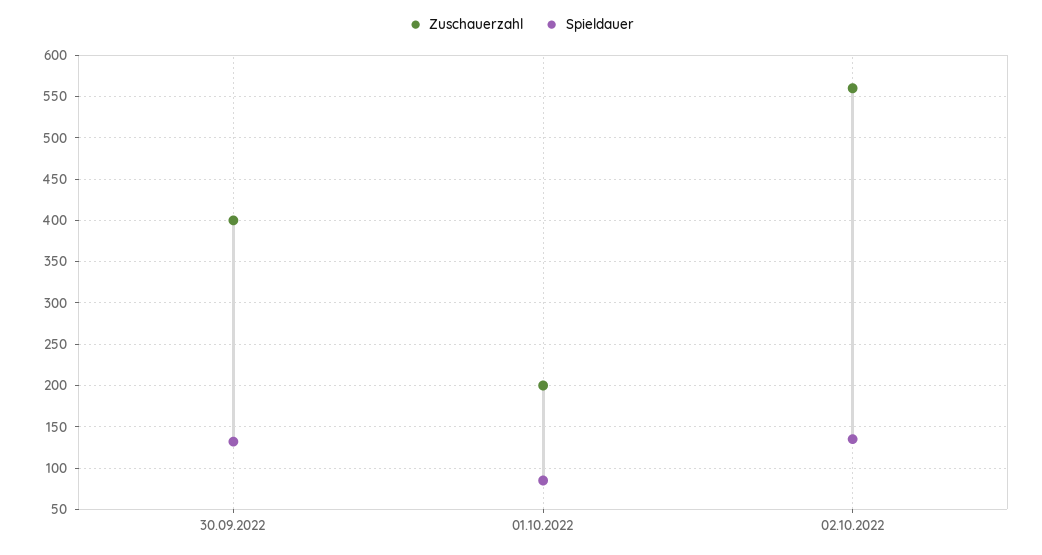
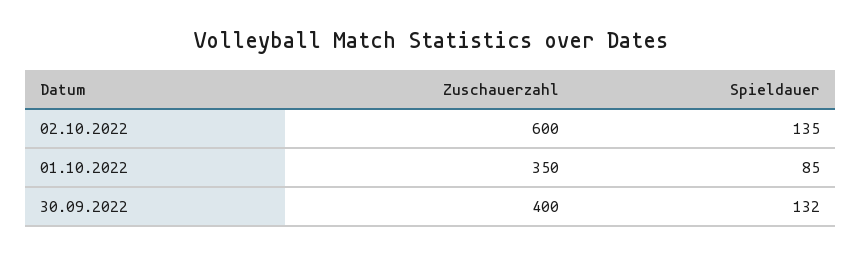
  {
    "Zuschauerzahl": {
      "30.09.2022": 400,
-     "01.10.2022": 200,
+     "01.10.2022": 350,
-     "02.10.2022": 560
+     "02.10.2022": 600
    },
    "Spieldauer": {
      "30.09.2022": 132,
      "01.10.2022": 85,
      "02.10.2022": 135
    }
  }

